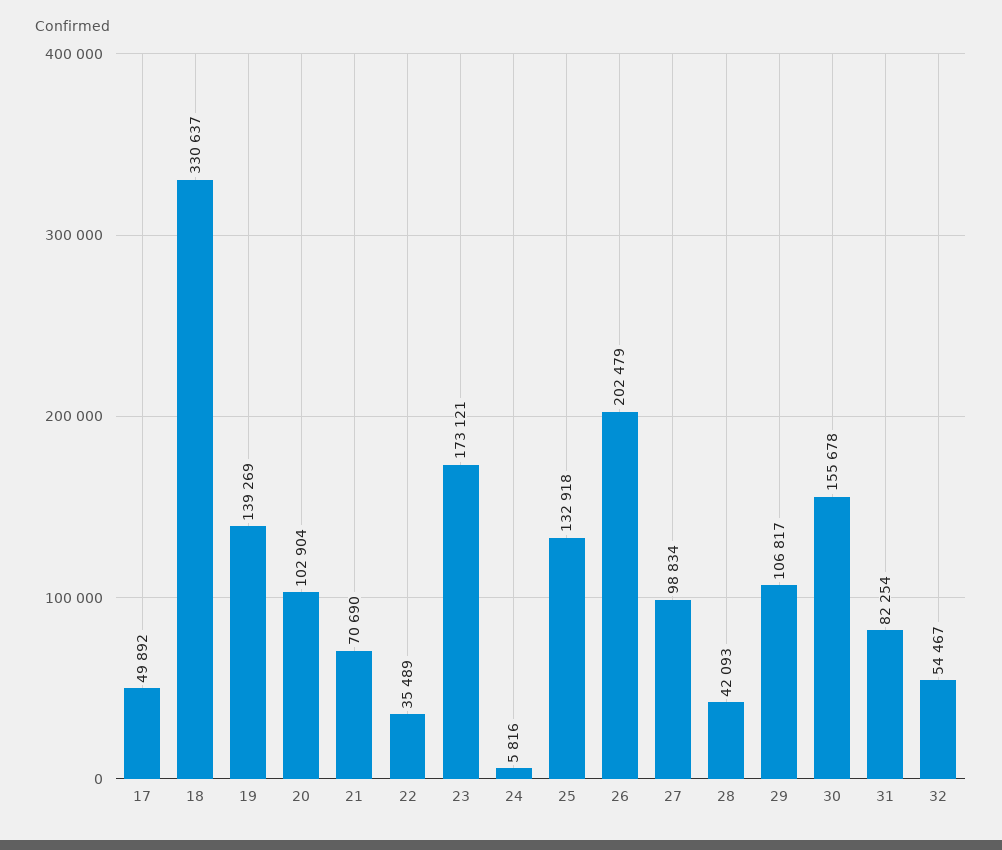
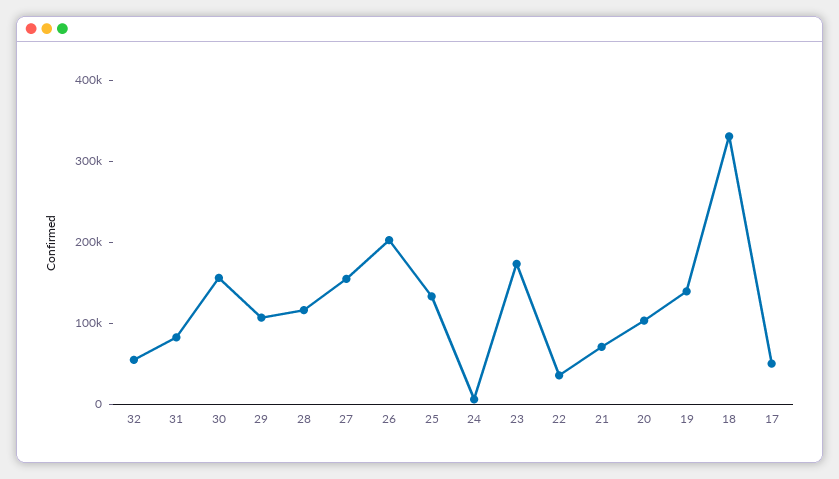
  {
    "17": 49892,
    "18": 330637,
    "19": 139269,
    "20": 102904,
    "21": 70690,
    "22": 35489,
    "23": 173121,
    "24": 5816,
    "25": 132918,
    "26": 202479,
-   "27": 98834,
+   "27": 160000,
-   "28": 42093,
+   "28": 120000,
    "29": 106817,
    "30": 155678,
    "31": 82254,
    "32": 54467
  }

